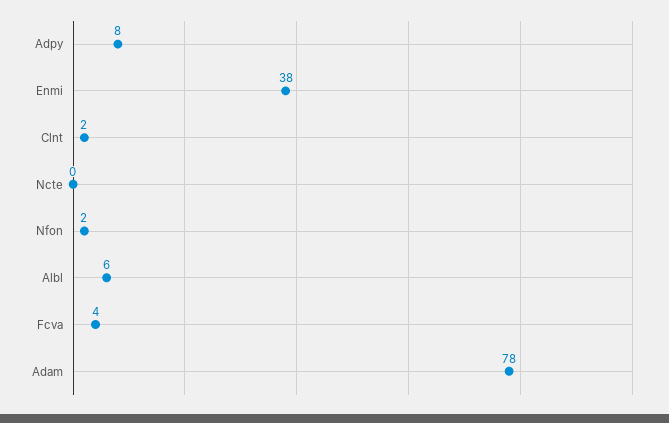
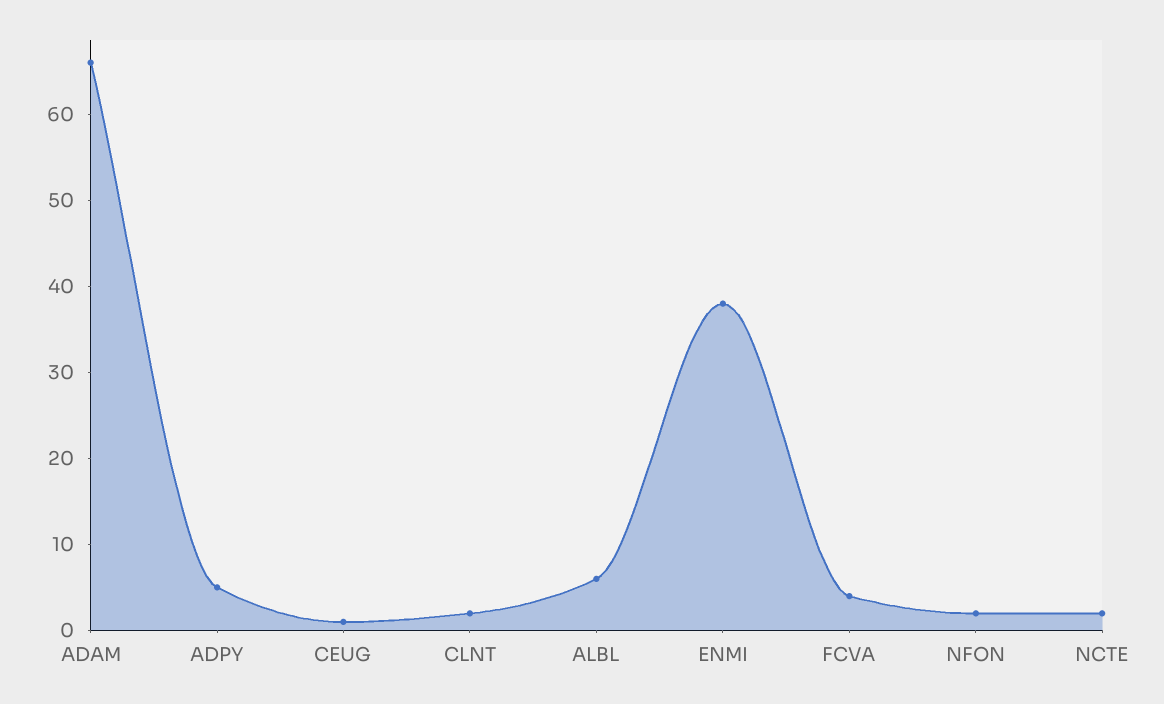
  {
-   "Adpy": 8,
+   "Adpy": 5,
    "Enmi": 38,
    "Clnt": 2,
-   "Ncte": 0,
+   "Ncte": 2,
    "Nfon": 2,
    "Albl": 6,
    "Fcva": 4,
-   "Adam": 78
+   "Adam": 66,
+   "CEUG": 1
  }

